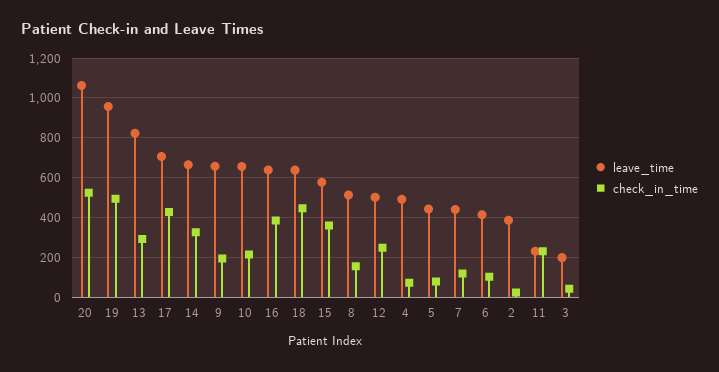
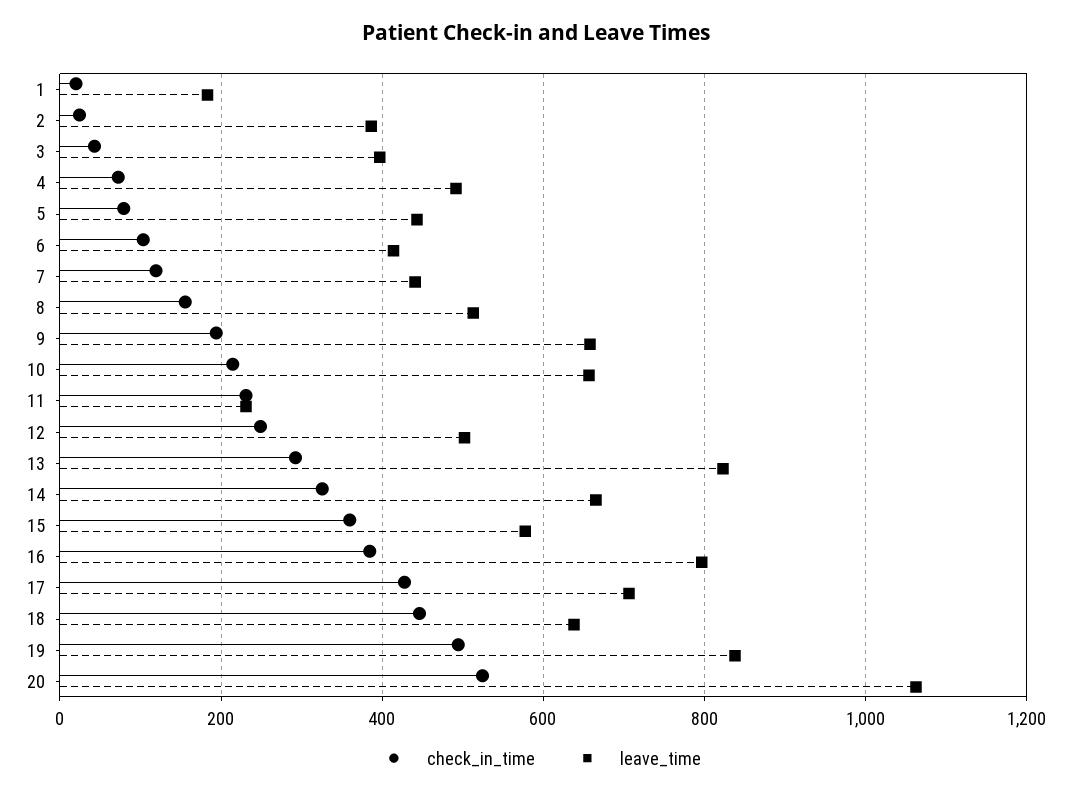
  {
    "leave_time": {
      "20": 1060,
-     "19": 950,
+     "19": 840,
      "13": 820,
      "17": 700,
      "14": 660,
      "9": 660,
      "10": 660,
-     "16": 650,
+     "16": 800,
      "18": 640,
      "15": 580,
      "8": 520,
      "12": 500,
      "4": 500,
      "5": 440,
      "7": 440,
      "6": 420,
      "2": 380,
      "11": 240,
-     "3": 200
+     "3": 400,
+     "1": 180
    },
    "check_in_time": {
      "20": 520,
      "19": 500,
      "13": 300,
      "17": 420,
      "14": 320,
      "9": 200,
      "10": 220,
      "16": 380,
      "18": 440,
      "15": 360,
      "8": 160,
      "12": 240,
      "4": 80,
      "5": 80,
      "7": 120,
      "6": 100,
      "2": 20,
      "11": 240,
-     "3": 40
+     "3": 40,
+     "1": 20
    }
  }

